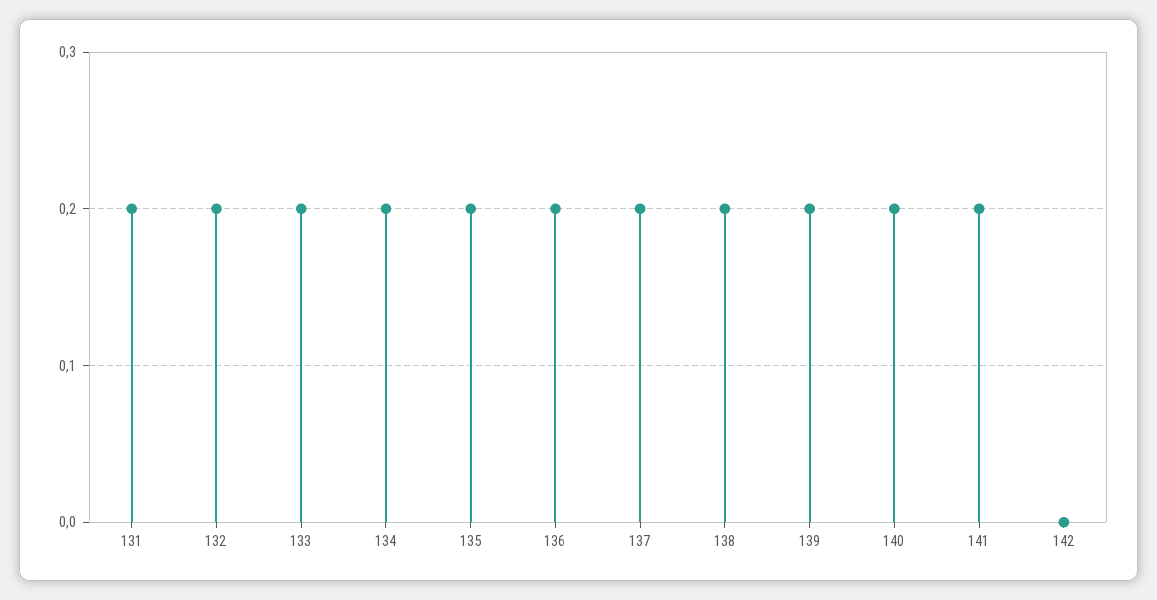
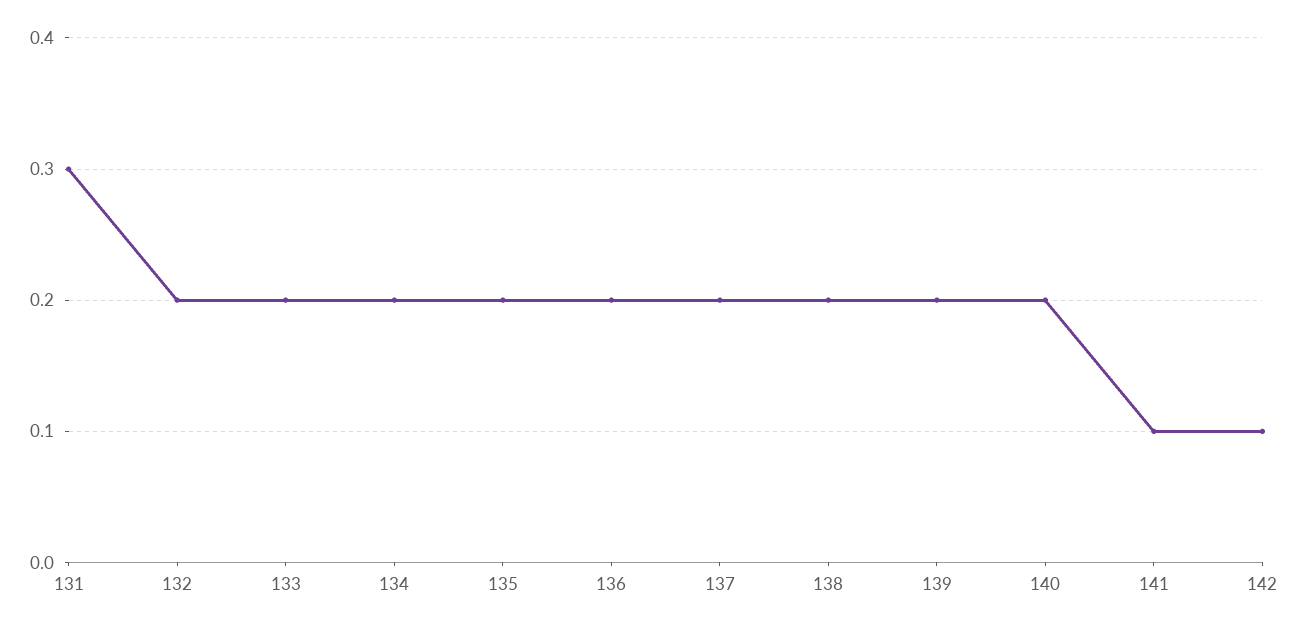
  {
-   "131": 0.2,
+   "131": 0.3,
    "132": 0.2,
    "133": 0.2,
    "134": 0.2,
    "135": 0.2,
    "136": 0.2,
    "137": 0.2,
    "138": 0.2,
    "139": 0.2,
    "140": 0.2,
-   "141": 0.2,
+   "141": 0.1,
-   "142": 0
+   "142": 0.1
  }

